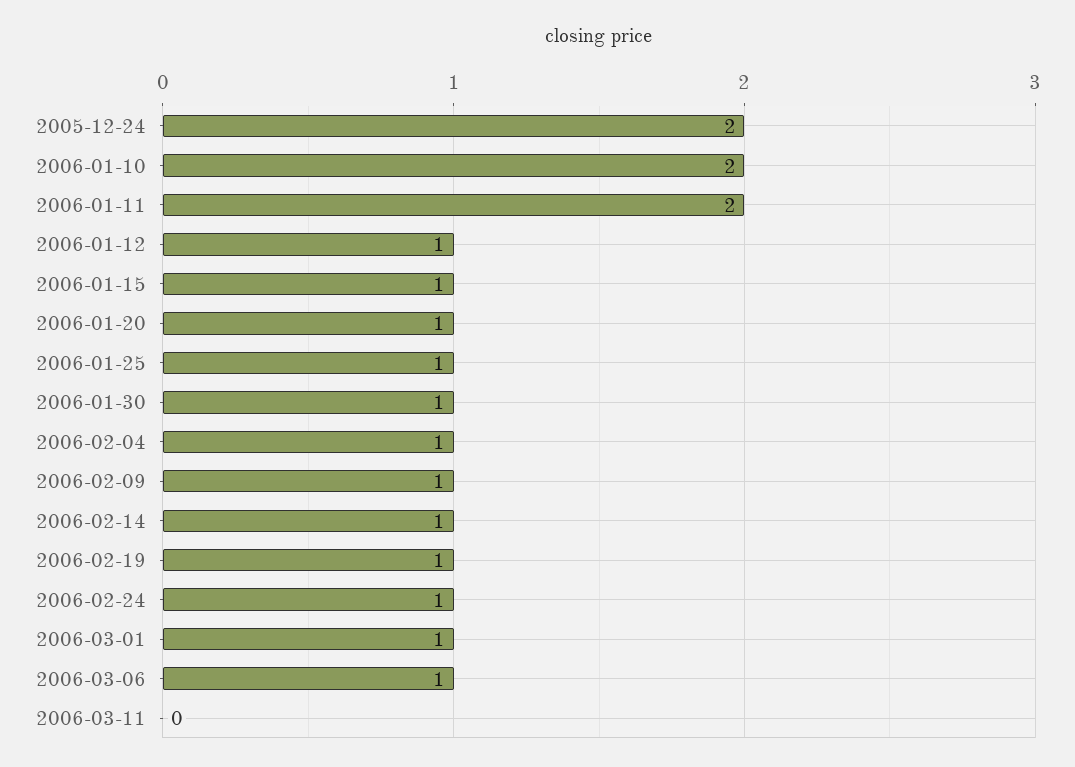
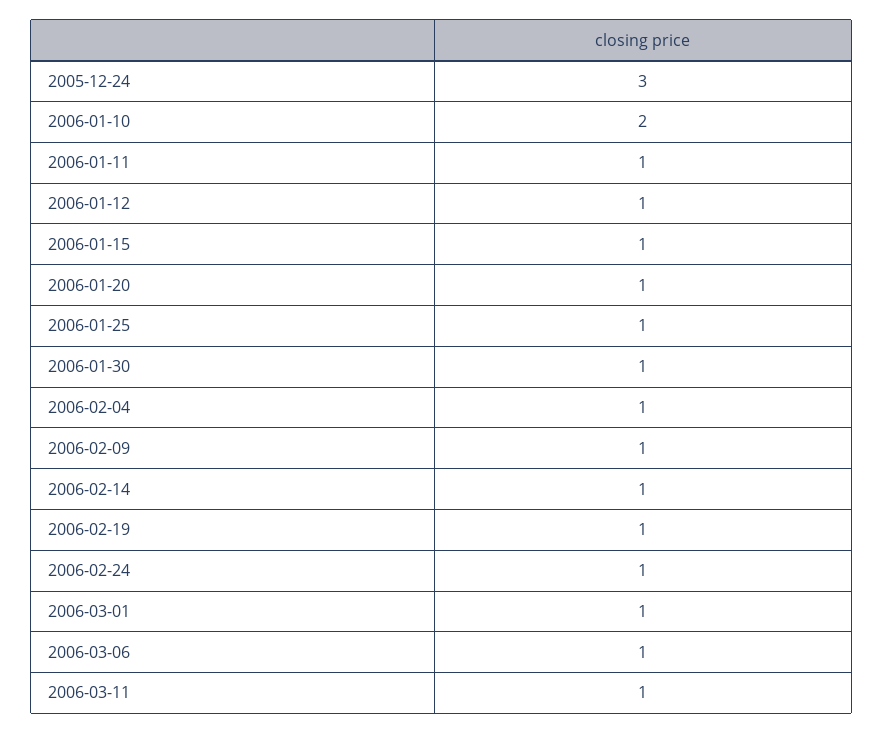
  {
-   "2005-12-24": 2,
+   "2005-12-24": 3,
    "2006-01-10": 2,
-   "2006-01-11": 2,
+   "2006-01-11": 1,
    "2006-01-12": 1,
    "2006-01-15": 1,
    "2006-01-20": 1,
    "2006-01-25": 1,
    "2006-01-30": 1,
    "2006-02-04": 1,
    "2006-02-09": 1,
    "2006-02-14": 1,
    "2006-02-19": 1,
    "2006-02-24": 1,
    "2006-03-01": 1,
    "2006-03-06": 1,
-   "2006-03-11": 0
+   "2006-03-11": 1
  }

